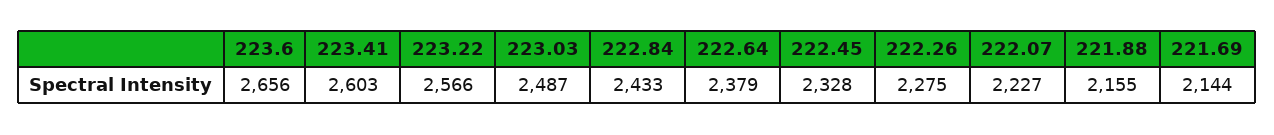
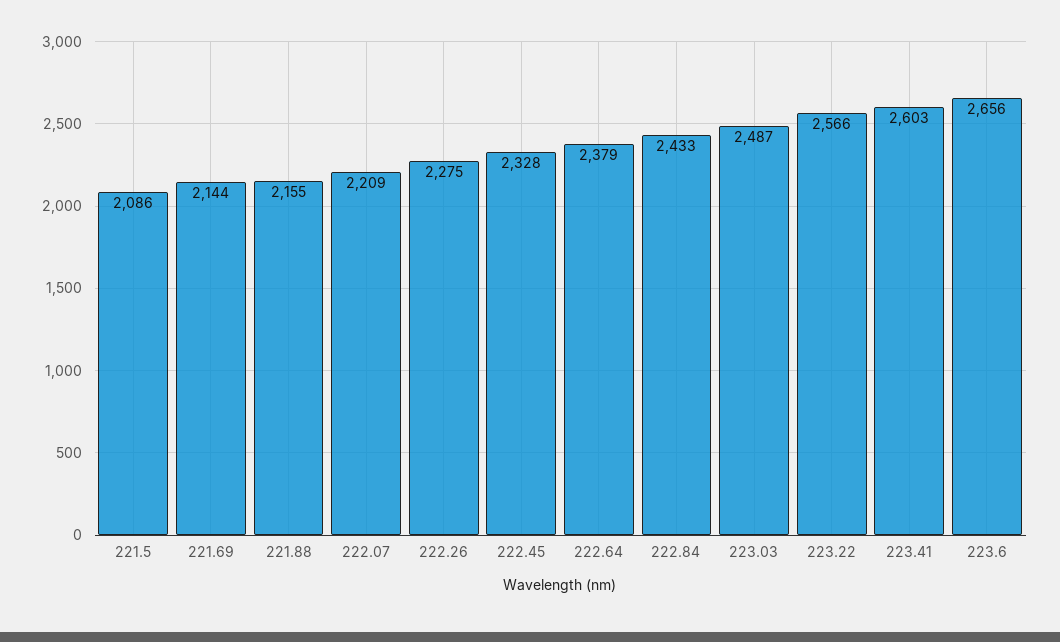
  {
    "223.6": 2656,
    "223.41": 2603,
    "223.22": 2566,
    "223.03": 2487,
    "222.84": 2433,
    "222.64": 2379,
    "222.45": 2328,
    "222.26": 2275,
-   "222.07": 2227,
+   "222.07": 2209,
    "221.88": 2155,
-   "221.69": 2144
+   "221.69": 2144,
+   "221.5": 2086
  }

